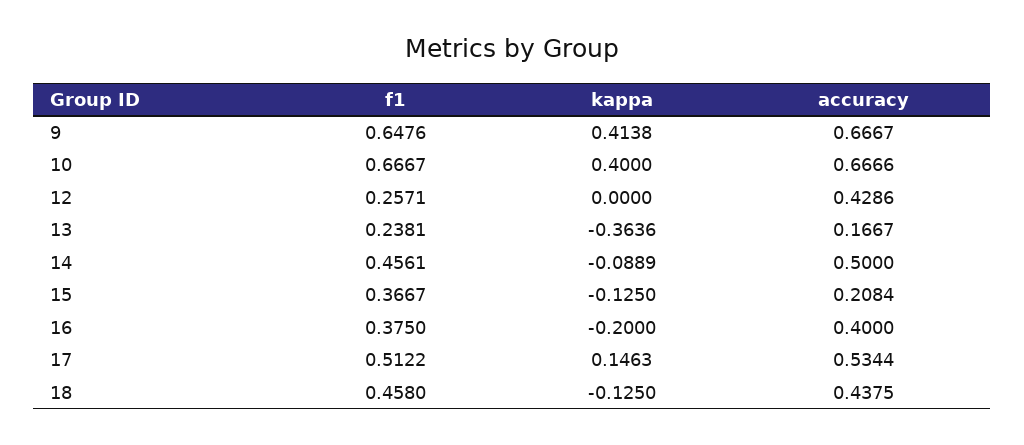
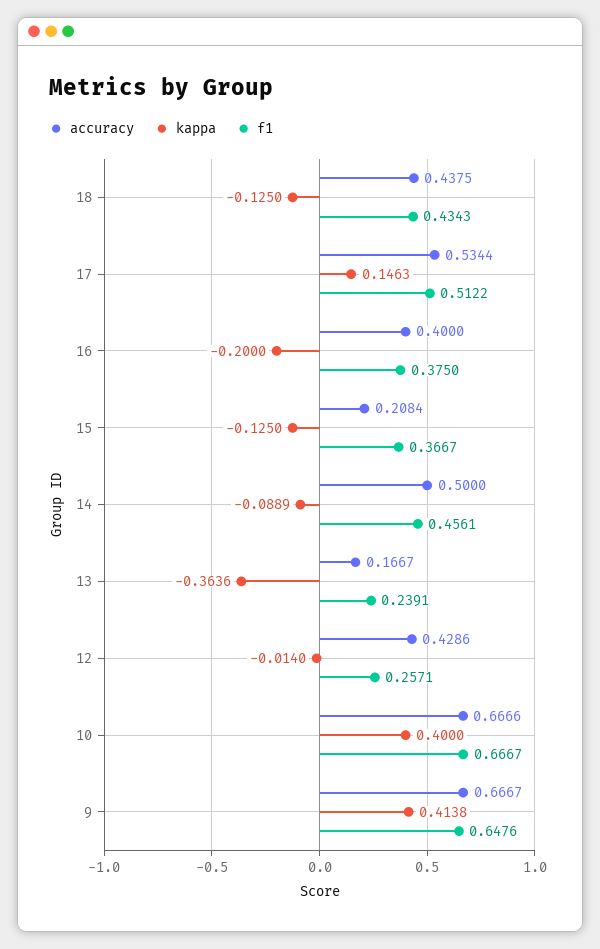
  {
    "f1": {
      "9": 0.6476,
      "10": 0.6667,
      "12": 0.2571,
-     "13": 0.2381,
+     "13": 0.2391,
      "14": 0.4561,
      "15": 0.3667,
      "16": 0.375,
      "17": 0.5122,
-     "18": 0.458
+     "18": 0.4343
    },
    "kappa": {
      "9": 0.4138,
      "10": 0.4,
-     "12": 0,
+     "12": -0.014,
      "13": -0.3636,
      "14": -0.0889,
      "15": -0.125,
      "16": -0.2,
      "17": 0.1463,
      "18": -0.125
    },
    "accuracy": {
      "9": 0.6667,
      "10": 0.6666,
      "12": 0.4286,
      "13": 0.1667,
      "14": 0.5,
      "15": 0.2084,
      "16": 0.4,
      "17": 0.5344,
      "18": 0.4375
    }
  }

